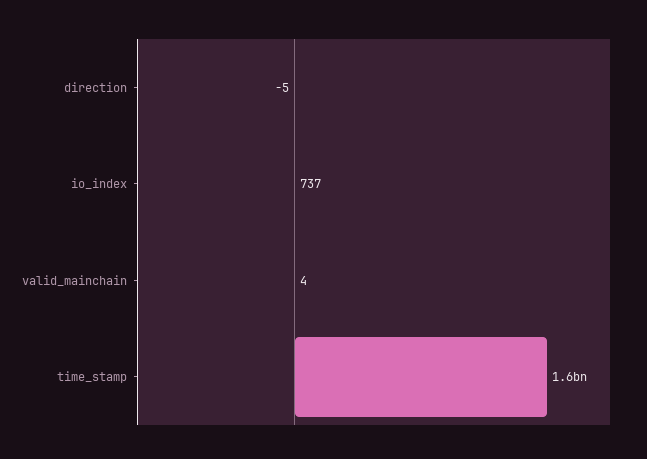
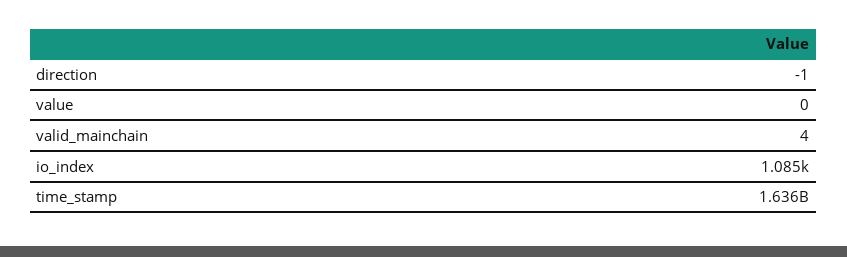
  {
-   "direction": -5,
+   "direction": -1,
-   "io_index": 737,
+   "io_index": 1085,
    "valid_mainchain": 4,
-   "time_stamp": 1636000000
+   "time_stamp": 1636000000,
+   "value": 0
  }

